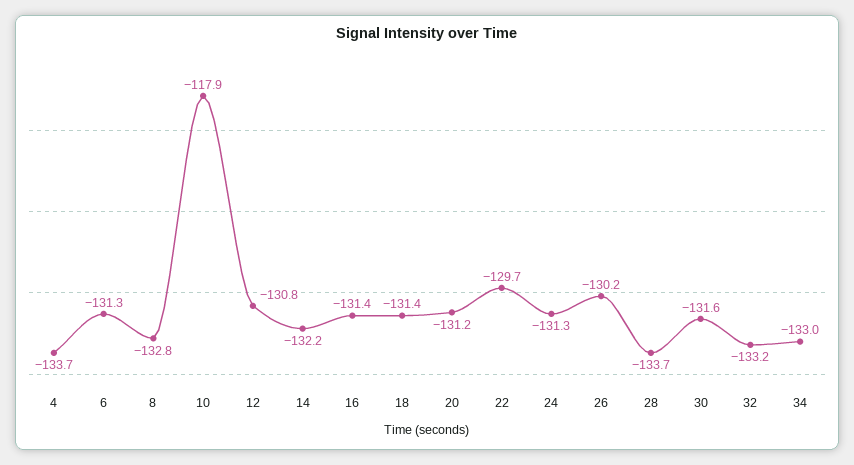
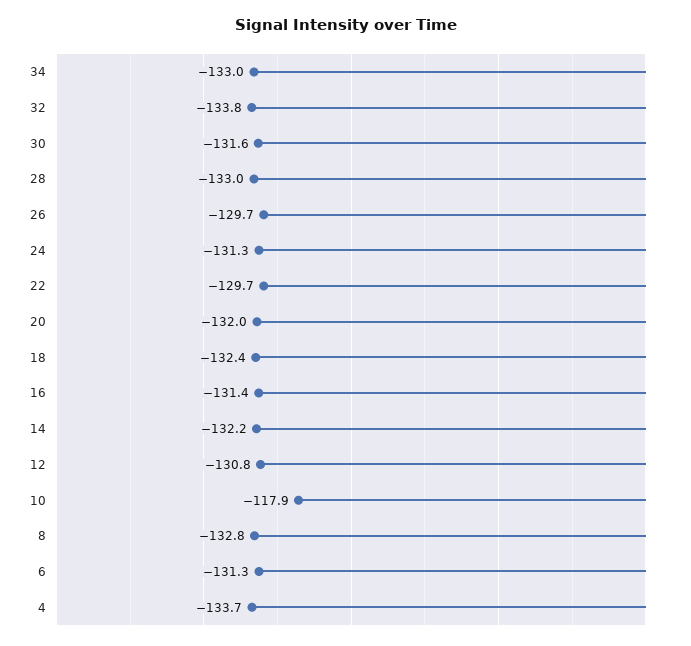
  {
    "4": -133.7,
    "6": -131.3,
    "8": -132.8,
    "10": -117.9,
    "12": -130.8,
    "14": -132.2,
    "16": -131.4,
-   "18": -131.4,
+   "18": -132.4,
-   "20": -131.2,
+   "20": -132,
    "22": -129.7,
    "24": -131.3,
-   "26": -130.2,
+   "26": -129.7,
-   "28": -133.7,
+   "28": -133,
    "30": -131.6,
-   "32": -133.2,
+   "32": -133.8,
    "34": -133
  }

